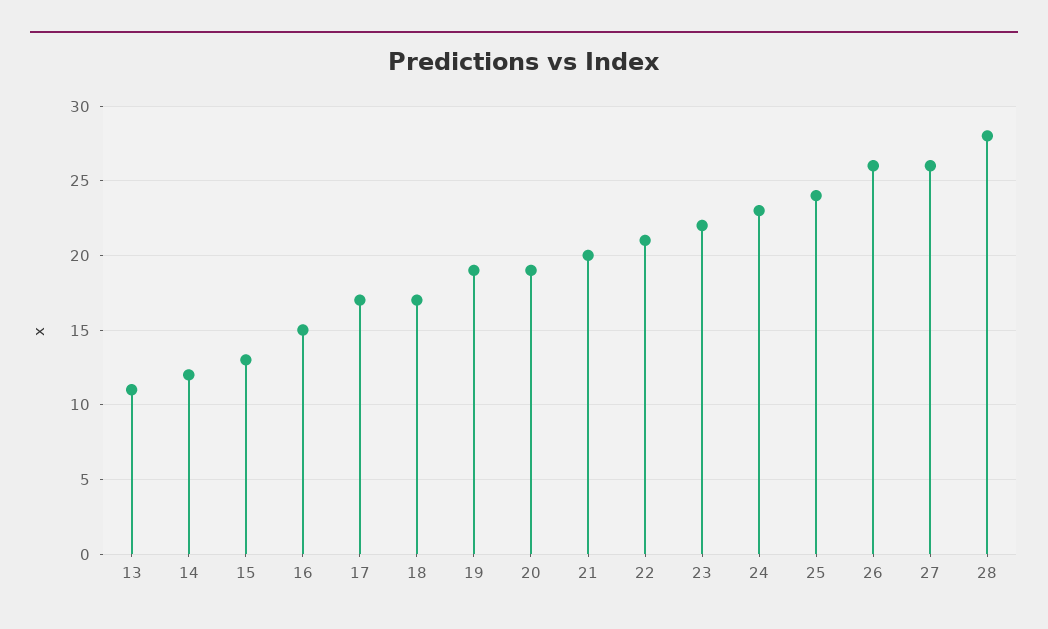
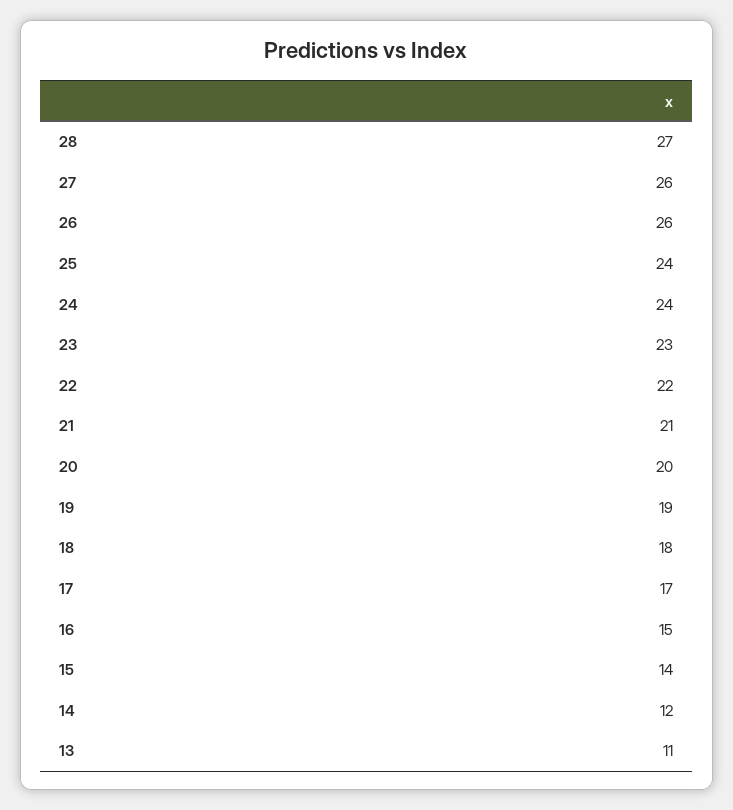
  {
    "13": 11,
    "14": 12,
-   "15": 13,
+   "15": 14,
    "16": 15,
    "17": 17,
-   "18": 17,
+   "18": 18,
    "19": 19,
-   "20": 19,
+   "20": 20,
-   "21": 20,
+   "21": 21,
-   "22": 21,
+   "22": 22,
-   "23": 22,
+   "23": 23,
-   "24": 23,
+   "24": 24,
    "25": 24,
    "26": 26,
    "27": 26,
-   "28": 28
+   "28": 27
  }

